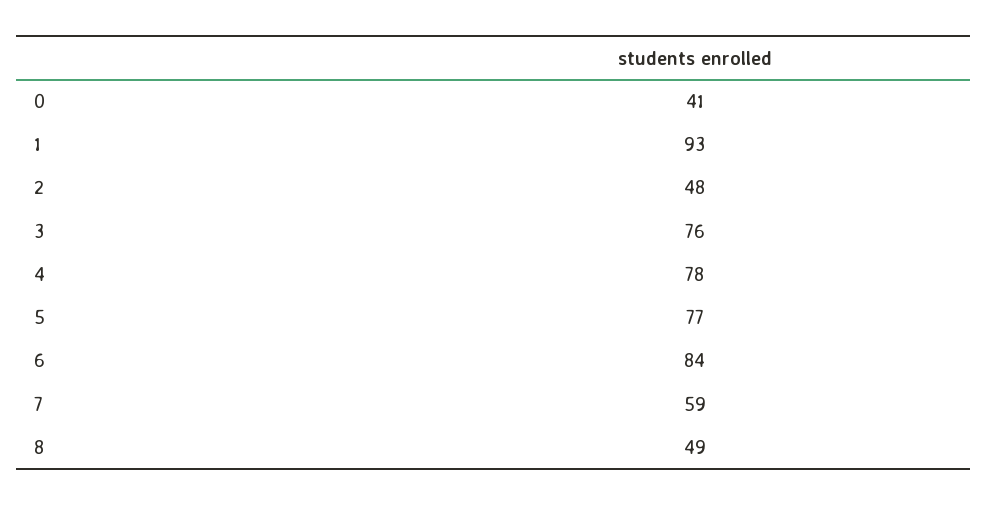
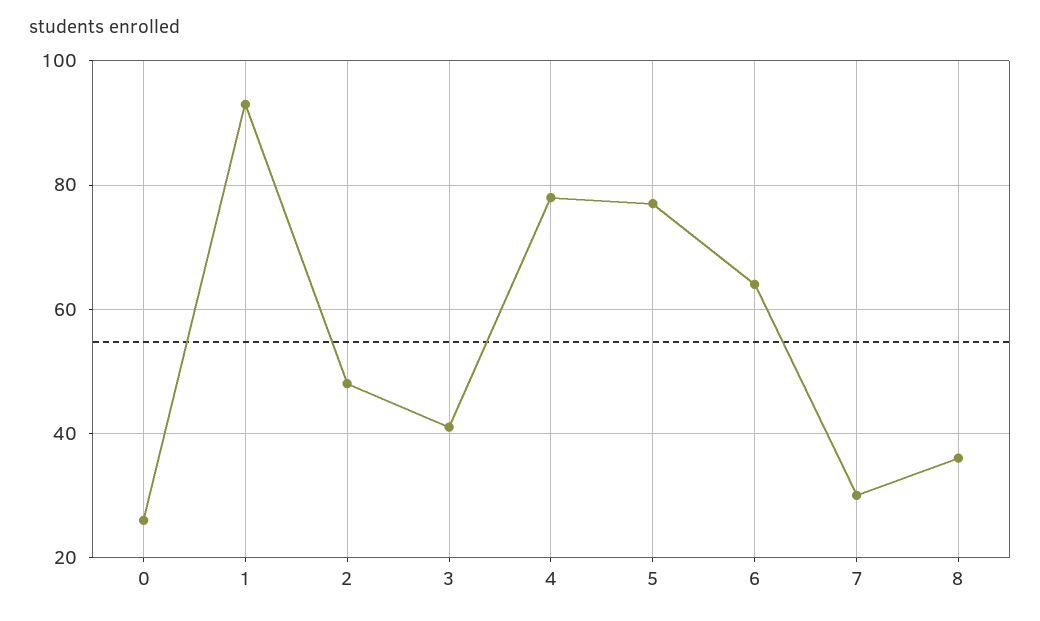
  {
-   "0": 41,
+   "0": 25,
    "1": 93,
    "2": 48,
-   "3": 76,
+   "3": 40,
    "4": 78,
    "5": 77,
-   "6": 84,
+   "6": 65,
-   "7": 59,
+   "7": 30,
-   "8": 49
+   "8": 35
  }

